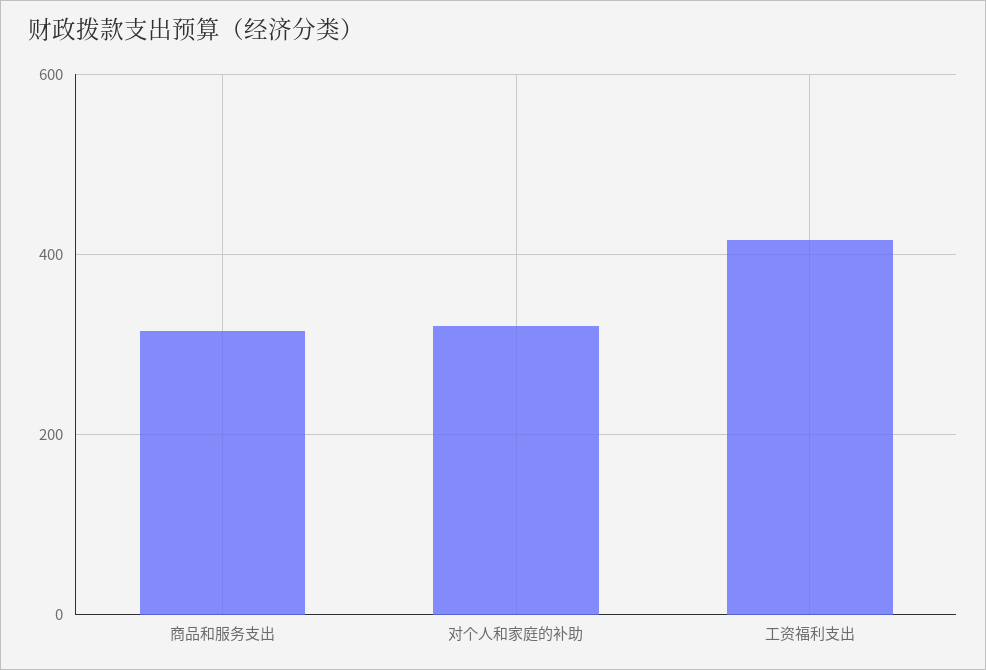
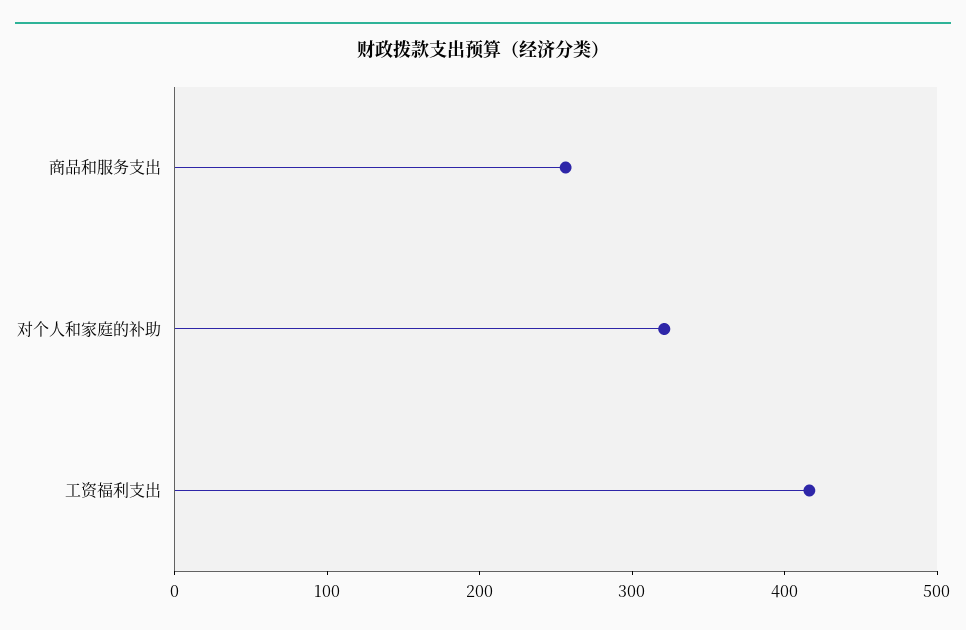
  {
-   "商品和服务支出": 320,
+   "商品和服务支出": 260,
    "对个人和家庭的补助": 320,
    "工资福利支出": 420
  }

